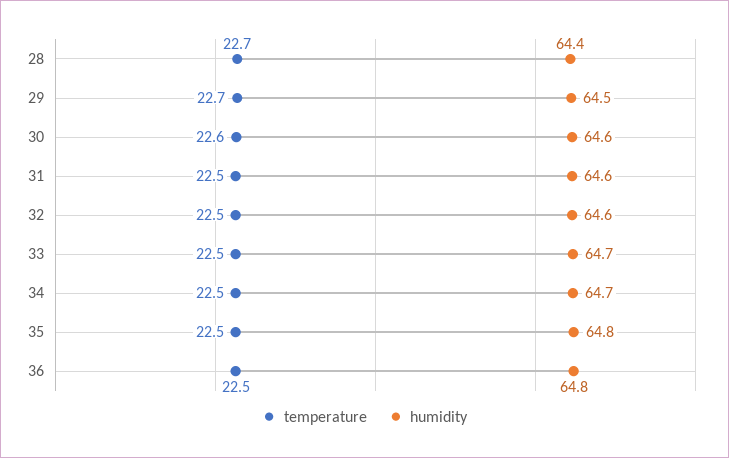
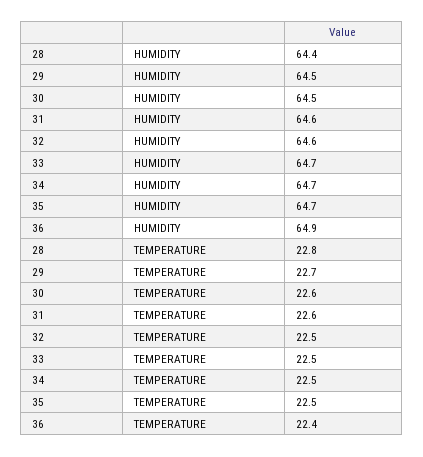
  {
    "temperature": {
-     "28": 22.7,
+     "28": 22.8,
      "29": 22.7,
      "30": 22.6,
-     "31": 22.5,
+     "31": 22.6,
      "32": 22.5,
      "33": 22.5,
      "34": 22.5,
      "35": 22.5,
-     "36": 22.5
+     "36": 22.4
    },
    "humidity": {
      "28": 64.4,
      "29": 64.5,
-     "30": 64.6,
+     "30": 64.5,
      "31": 64.6,
      "32": 64.6,
      "33": 64.7,
      "34": 64.7,
-     "35": 64.8,
+     "35": 64.7,
-     "36": 64.8
+     "36": 64.9
    }
  }

